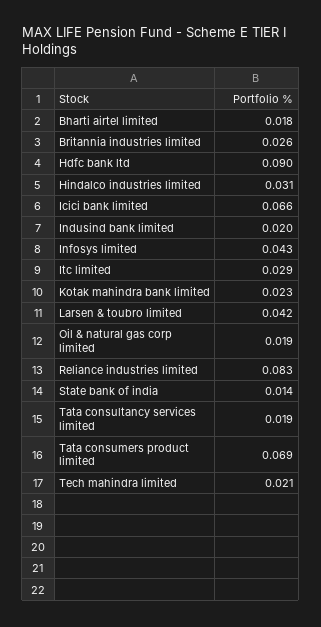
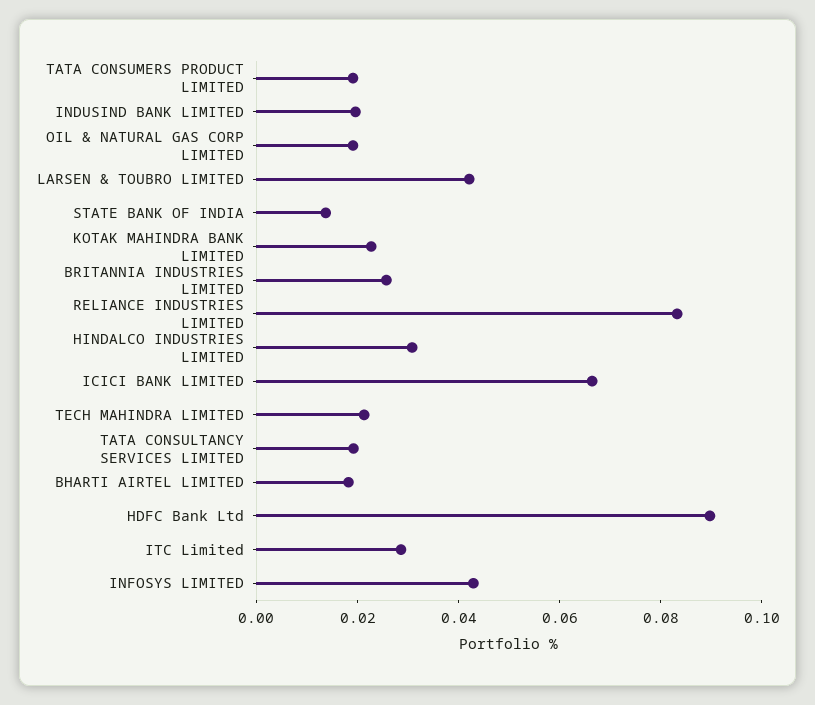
  {
    "Bharti airtel limited": 0.018,
    "Britannia industries limited": 0.026,
    "Hdfc bank ltd": 0.09,
    "Hindalco industries limited": 0.031,
    "Icici bank limited": 0.066,
    "Indusind bank limited": 0.02,
    "Infosys limited": 0.043,
    "Itc limited": 0.029,
    "Kotak mahindra bank limited": 0.023,
    "Larsen & toubro limited": 0.042,
    "Oil & natural gas corp limited": 0.019,
    "Reliance industries limited": 0.083,
    "State bank of india": 0.014,
    "Tata consultancy services limited": 0.019,
-   "Tata consumers product limited": 0.069,
+   "Tata consumers product limited": 0.02,
    "Tech mahindra limited": 0.021
  }

